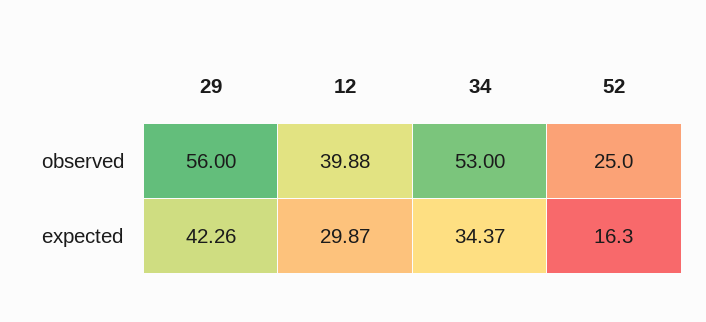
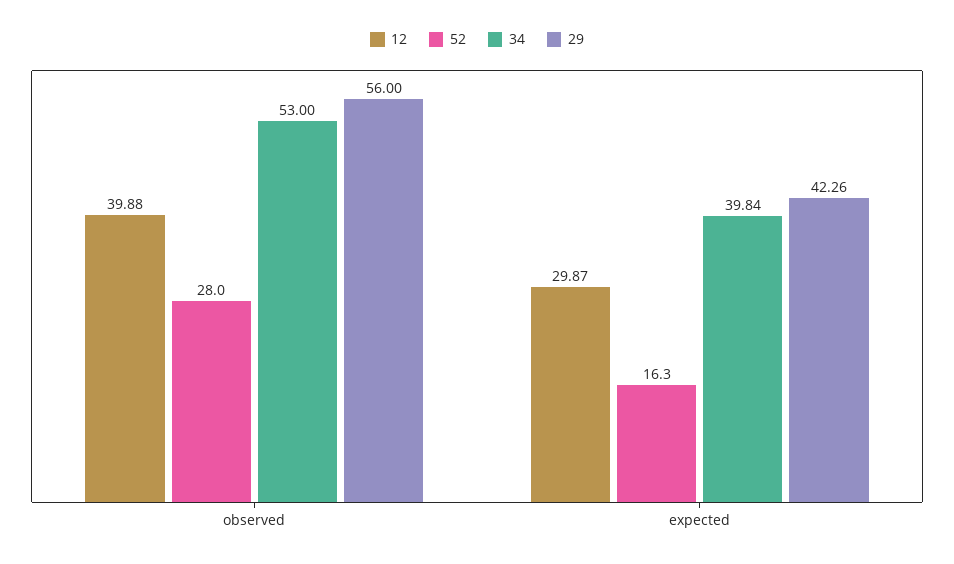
  {
    "29": {
      "observed": 56,
      "expected": 42.26
    },
    "12": {
      "observed": 39.88,
      "expected": 29.87
    },
    "34": {
      "observed": 53,
-     "expected": 34.37
+     "expected": 39.84
    },
    "52": {
-     "observed": 25,
+     "observed": 28,
      "expected": 16.3
    }
  }

